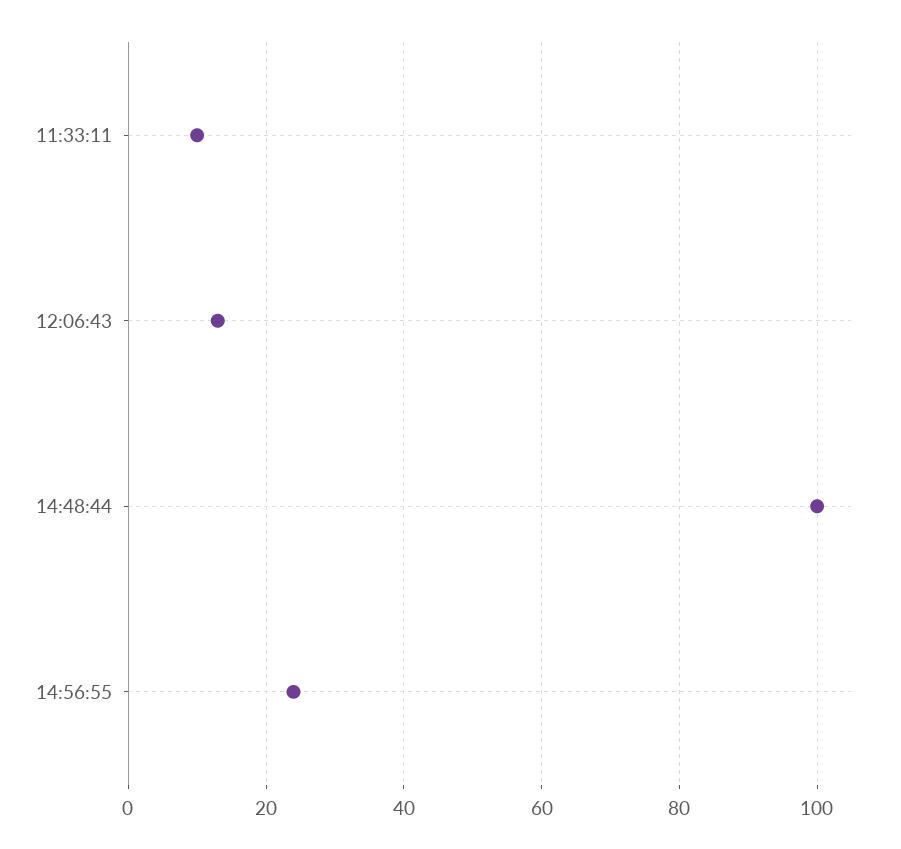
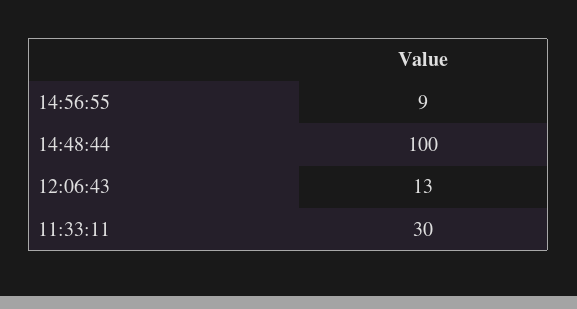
  {
-   "11:33:11": 10,
+   "11:33:11": 30,
    "12:06:43": 13,
    "14:48:44": 100,
-   "14:56:55": 25
+   "14:56:55": 9
  }

